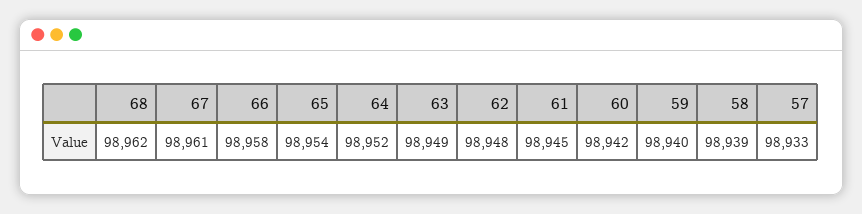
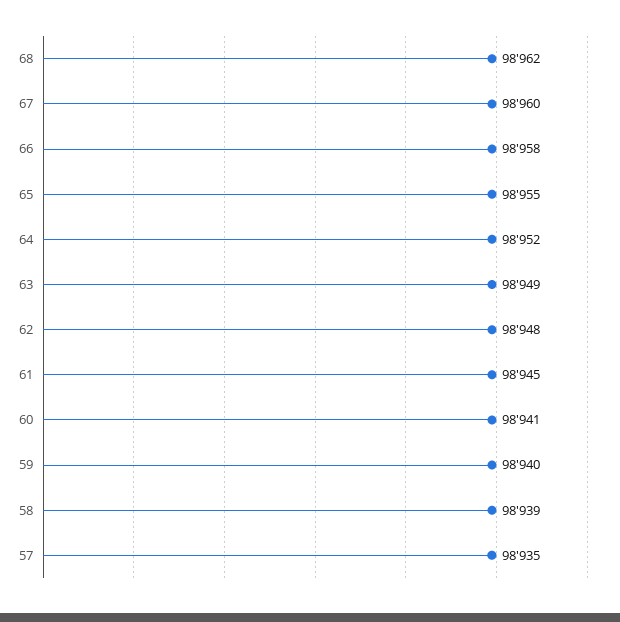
  {
    "68": 98962,
-   "67": 98961,
+   "67": 98960,
    "66": 98958,
-   "65": 98954,
+   "65": 98955,
    "64": 98952,
    "63": 98949,
    "62": 98948,
    "61": 98945,
-   "60": 98942,
+   "60": 98941,
    "59": 98940,
    "58": 98939,
-   "57": 98933
+   "57": 98935
  }

